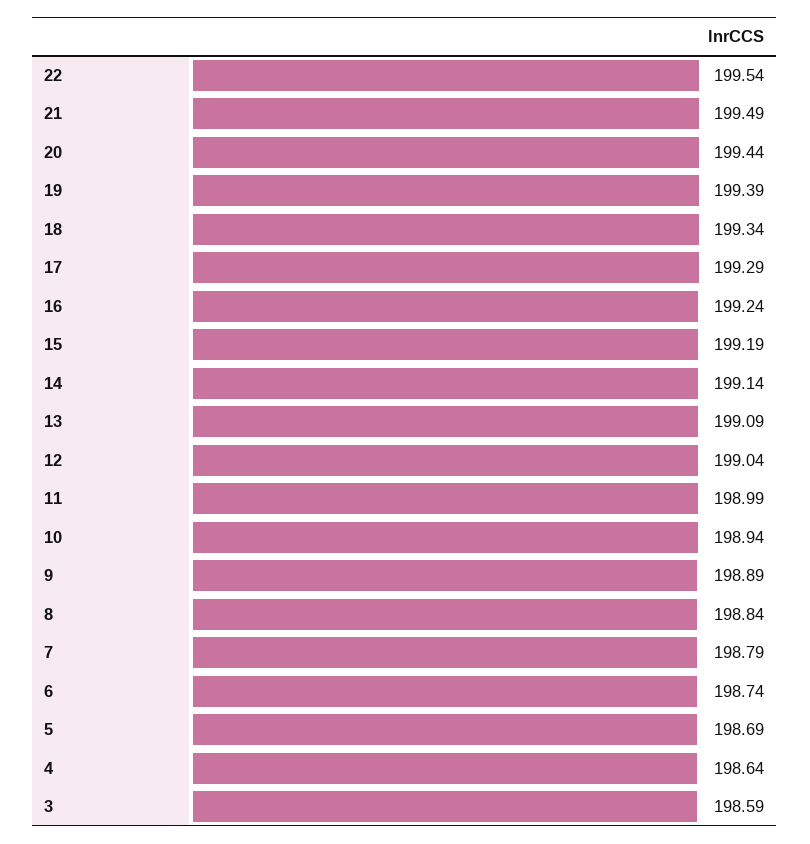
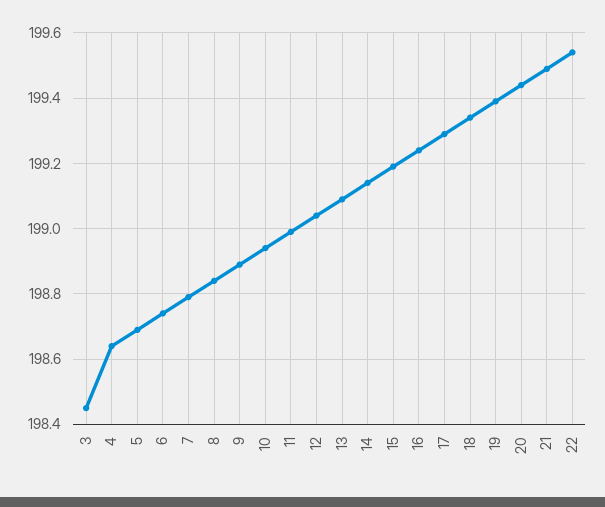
  {
    "22": 199.54,
    "21": 199.49,
    "20": 199.44,
    "19": 199.39,
    "18": 199.34,
    "17": 199.29,
    "16": 199.24,
    "15": 199.19,
    "14": 199.14,
    "13": 199.09,
    "12": 199.04,
    "11": 198.99,
    "10": 198.94,
    "9": 198.89,
    "8": 198.84,
    "7": 198.79,
    "6": 198.74,
    "5": 198.69,
    "4": 198.64,
-   "3": 198.59
+   "3": 198.45
  }

